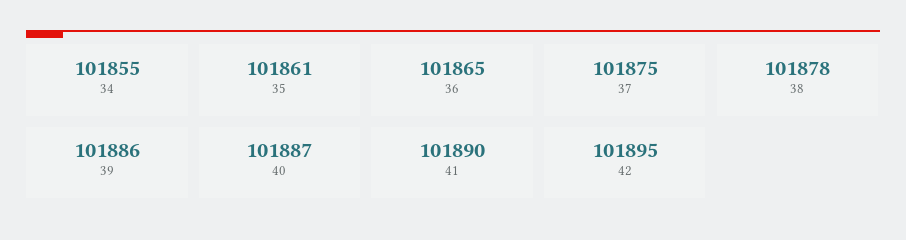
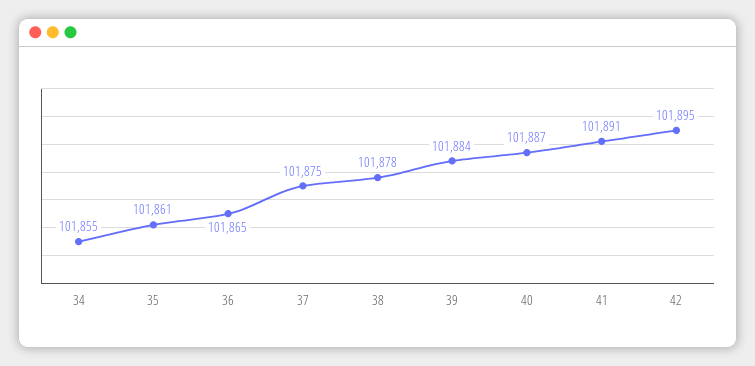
  {
    "34": 101855,
    "35": 101861,
    "36": 101865,
    "37": 101875,
    "38": 101878,
-   "39": 101886,
+   "39": 101884,
    "40": 101887,
-   "41": 101890,
+   "41": 101891,
    "42": 101895
  }

